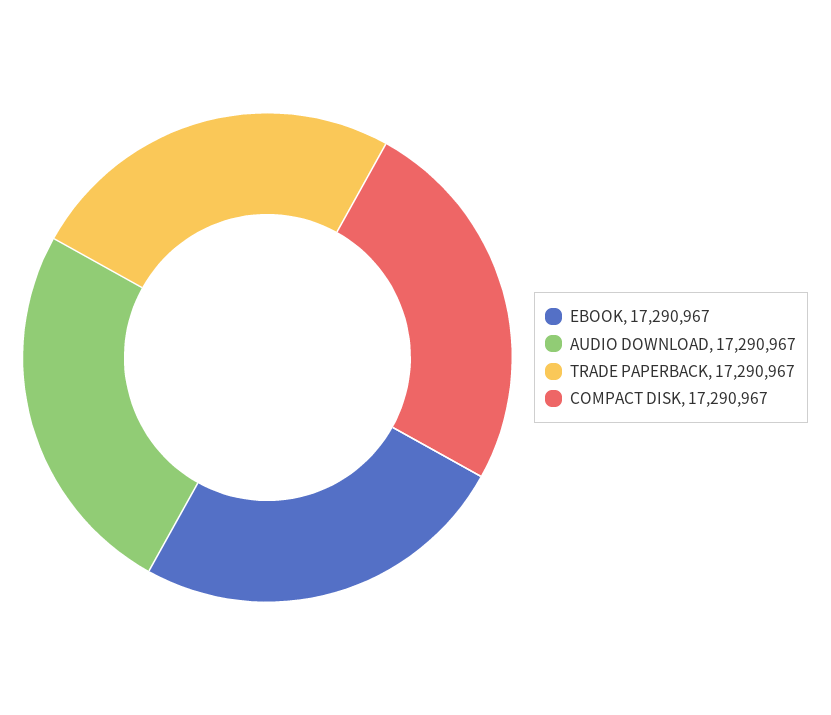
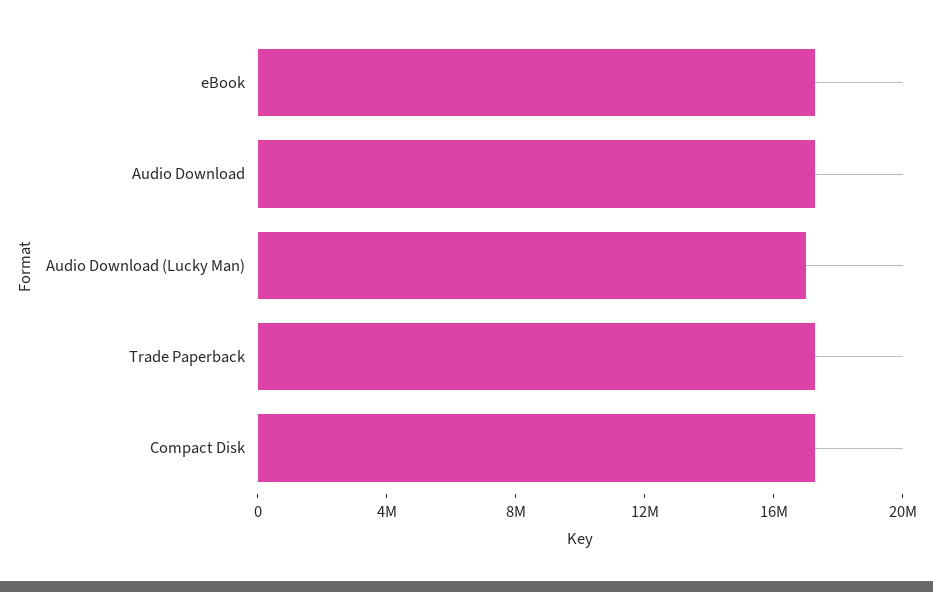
  {
    "EBOOK": 17290967,
    "AUDIO DOWNLOAD": 17290967,
    "TRADE PAPERBACK": 17290967,
-   "COMPACT DISK": 17290967
+   "COMPACT DISK": 17290967,
+   "Audio Download (Lucky Man)": 17000000
  }

